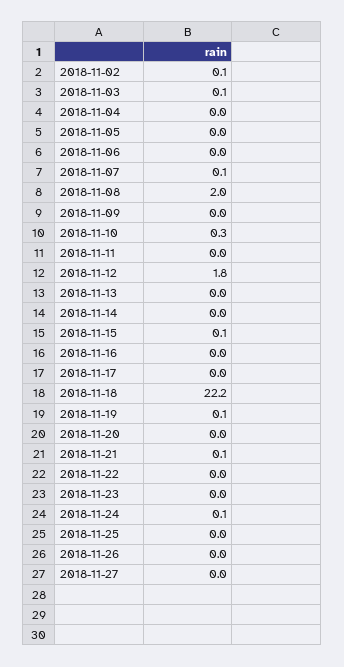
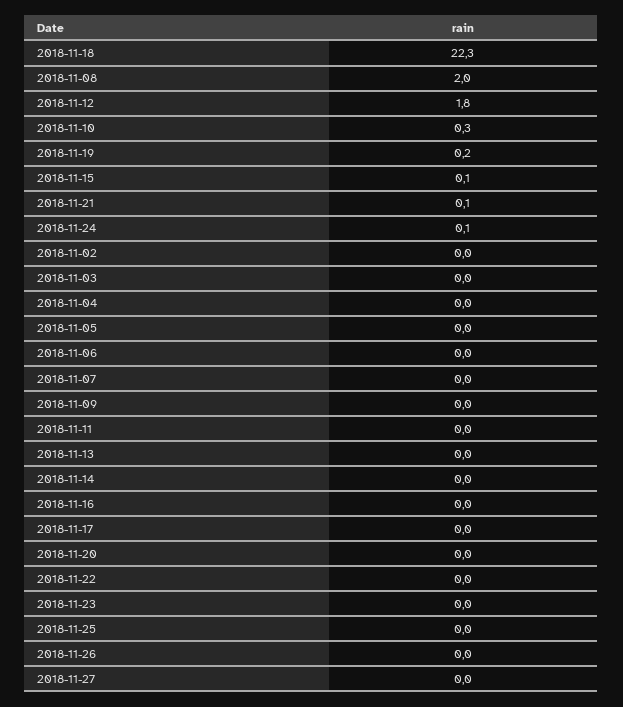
  {
-   "2018-11-02": 0.1,
+   "2018-11-02": 0,
-   "2018-11-03": 0.1,
+   "2018-11-03": 0,
    "2018-11-04": 0,
    "2018-11-05": 0,
    "2018-11-06": 0,
-   "2018-11-07": 0.1,
+   "2018-11-07": 0,
    "2018-11-08": 2,
    "2018-11-09": 0,
    "2018-11-10": 0.3,
    "2018-11-11": 0,
    "2018-11-12": 1.8,
    "2018-11-13": 0,
    "2018-11-14": 0,
    "2018-11-15": 0.1,
    "2018-11-16": 0,
    "2018-11-17": 0,
-   "2018-11-18": 22.2,
+   "2018-11-18": 22.3,
-   "2018-11-19": 0.1,
+   "2018-11-19": 0.2,
    "2018-11-20": 0,
    "2018-11-21": 0.1,
    "2018-11-22": 0,
    "2018-11-23": 0,
    "2018-11-24": 0.1,
    "2018-11-25": 0,
    "2018-11-26": 0,
    "2018-11-27": 0
  }

